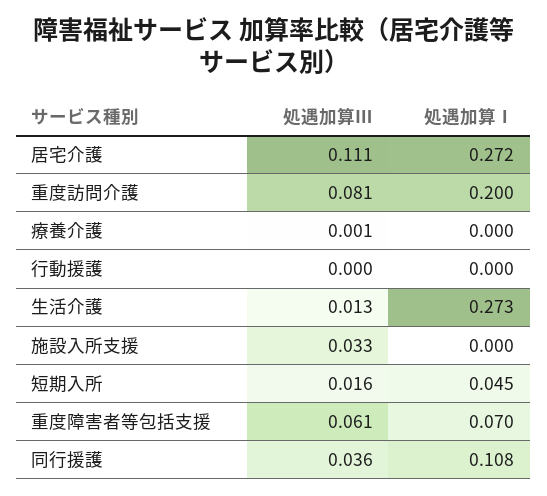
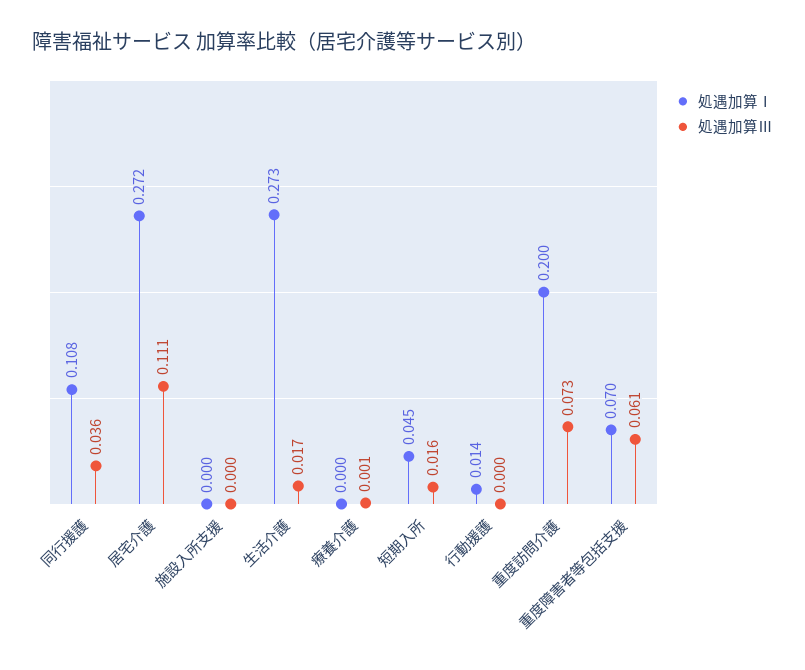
  {
    "処遇加算Ⅲ": {
      "居宅介護": 0.111,
-     "重度訪問介護": 0.081,
+     "重度訪問介護": 0.073,
      "療養介護": 0.001,
      "行動援護": 0,
-     "生活介護": 0.013,
+     "生活介護": 0.017,
-     "施設入所支援": 0.033,
+     "施設入所支援": 0,
      "短期入所": 0.016,
      "重度障害者等包括支援": 0.061,
      "同行援護": 0.036
    },
    "処遇加算Ⅰ": {
      "居宅介護": 0.272,
      "重度訪問介護": 0.2,
      "療養介護": 0,
-     "行動援護": 0,
+     "行動援護": 0.014,
      "生活介護": 0.273,
      "施設入所支援": 0,
      "短期入所": 0.045,
      "重度障害者等包括支援": 0.07,
      "同行援護": 0.108
    }
  }

